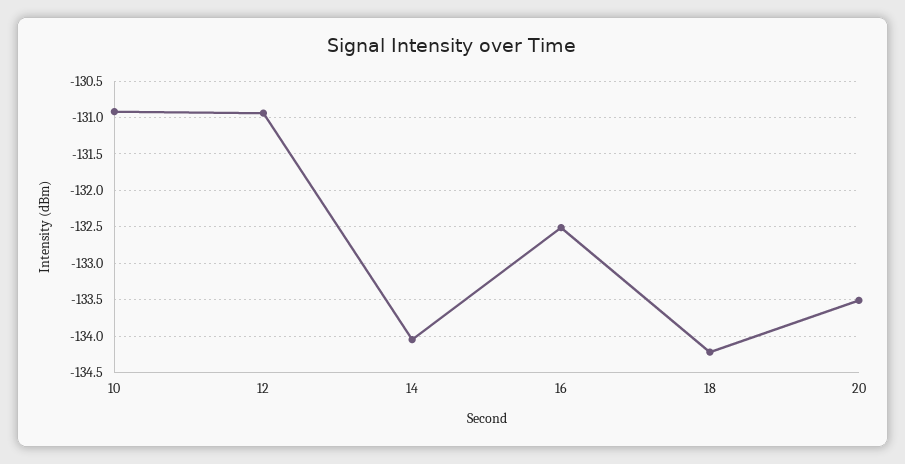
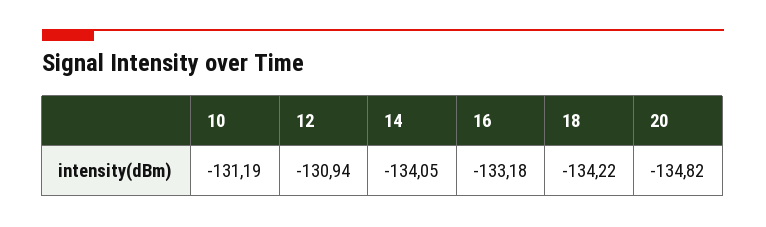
  {
-   "10": -130.9,
+   "10": -131.19,
    "12": -130.94,
    "14": -134.05,
-   "16": -132.5,
+   "16": -133.18,
    "18": -134.22,
-   "20": -133.5
+   "20": -134.82
  }

